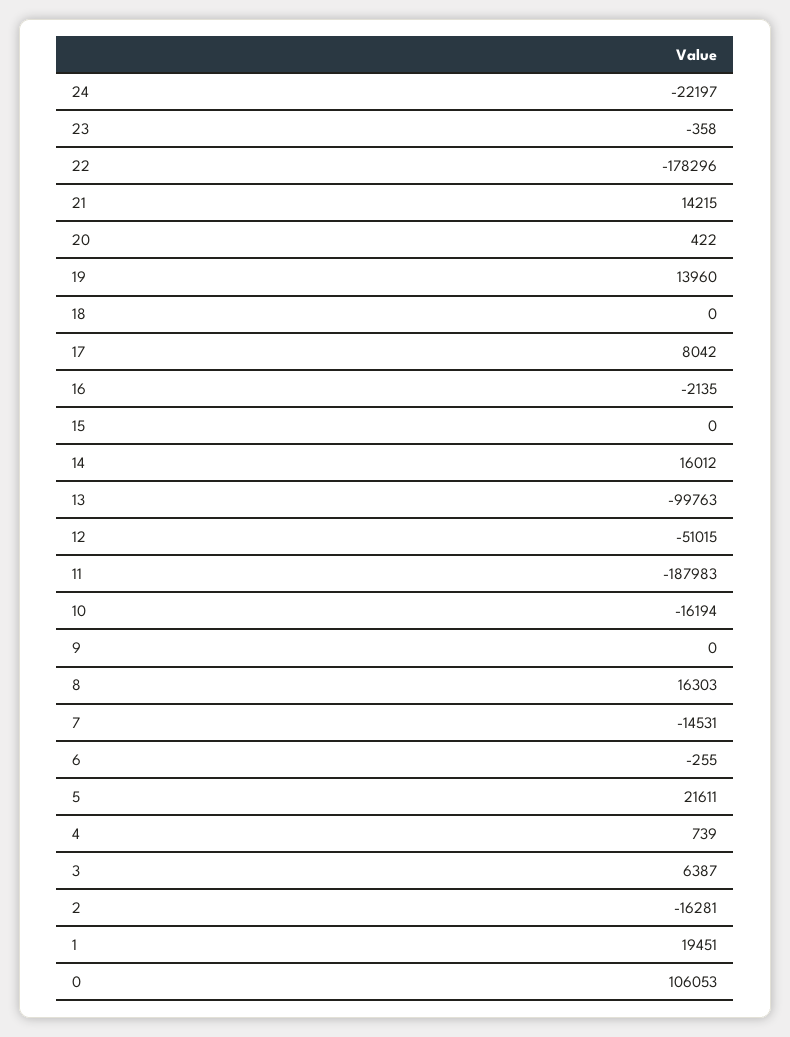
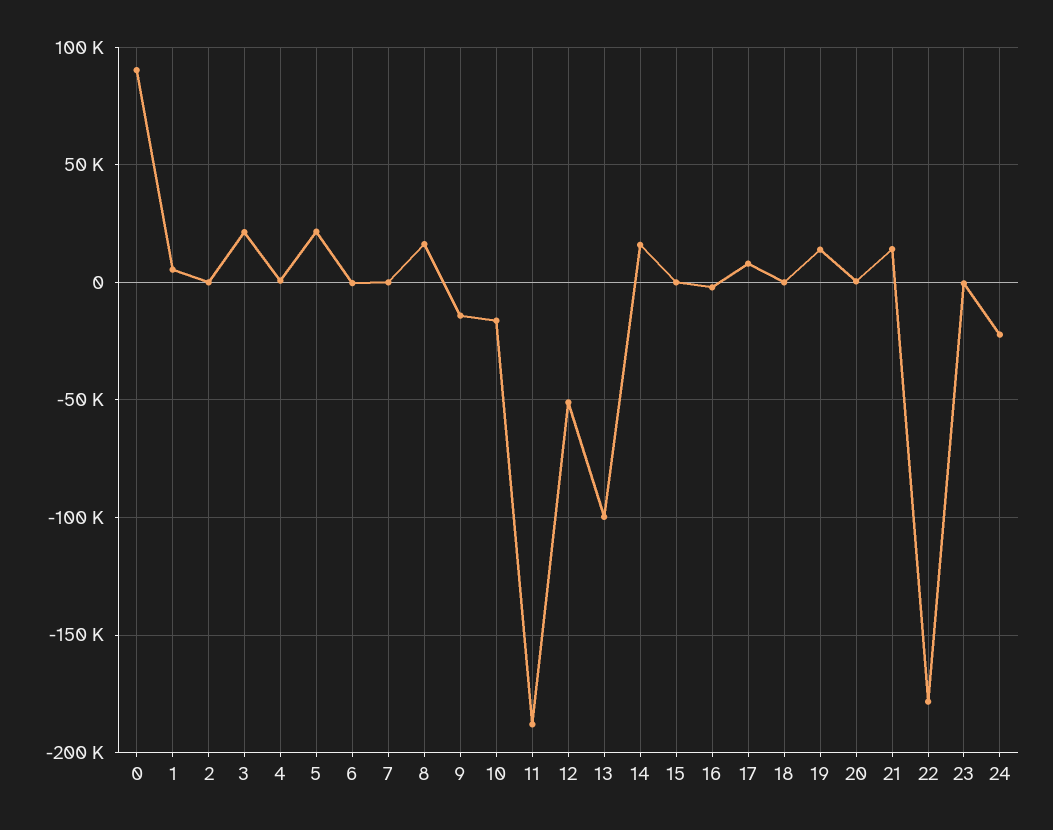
  {
    "24": -22197,
    "23": -358,
    "22": -178296,
    "21": 14215,
    "20": 422,
    "19": 13960,
    "18": 0,
    "17": 8042,
    "16": -2135,
    "15": 0,
    "14": 16012,
    "13": -99763,
    "12": -51015,
    "11": -187983,
    "10": -16194,
-   "9": 0,
+   "9": -15000,
    "8": 16303,
-   "7": -14531,
+   "7": 0,
    "6": -255,
    "5": 21611,
    "4": 739,
-   "3": 6387,
+   "3": 20000,
-   "2": -16281,
+   "2": 0,
-   "1": 19451,
+   "1": 5000,
-   "0": 106053
+   "0": 90000
  }

